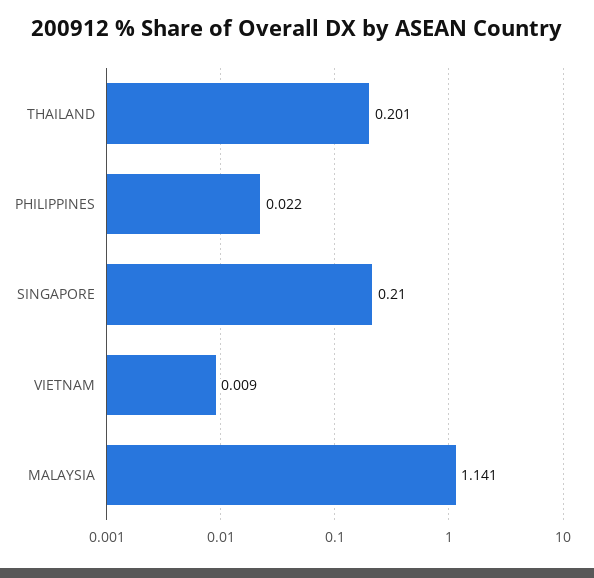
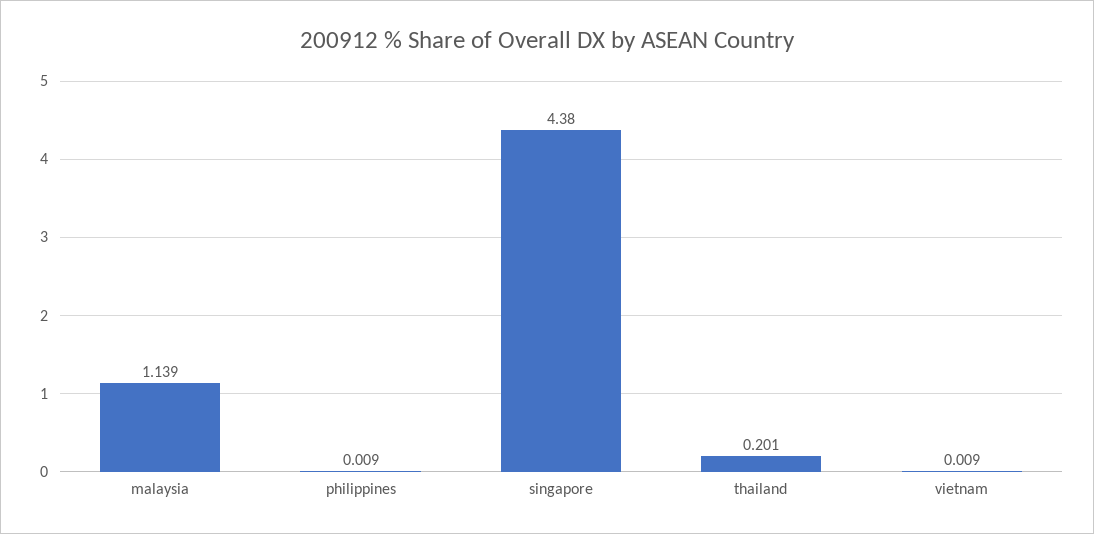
  {
    "THAILAND": 0.201,
-   "PHILIPPINES": 0.022,
+   "PHILIPPINES": 0.009,
-   "SINGAPORE": 0.21,
+   "SINGAPORE": 4.38,
    "VIETNAM": 0.009,
-   "MALAYSIA": 1.141
+   "MALAYSIA": 1.139
  }

